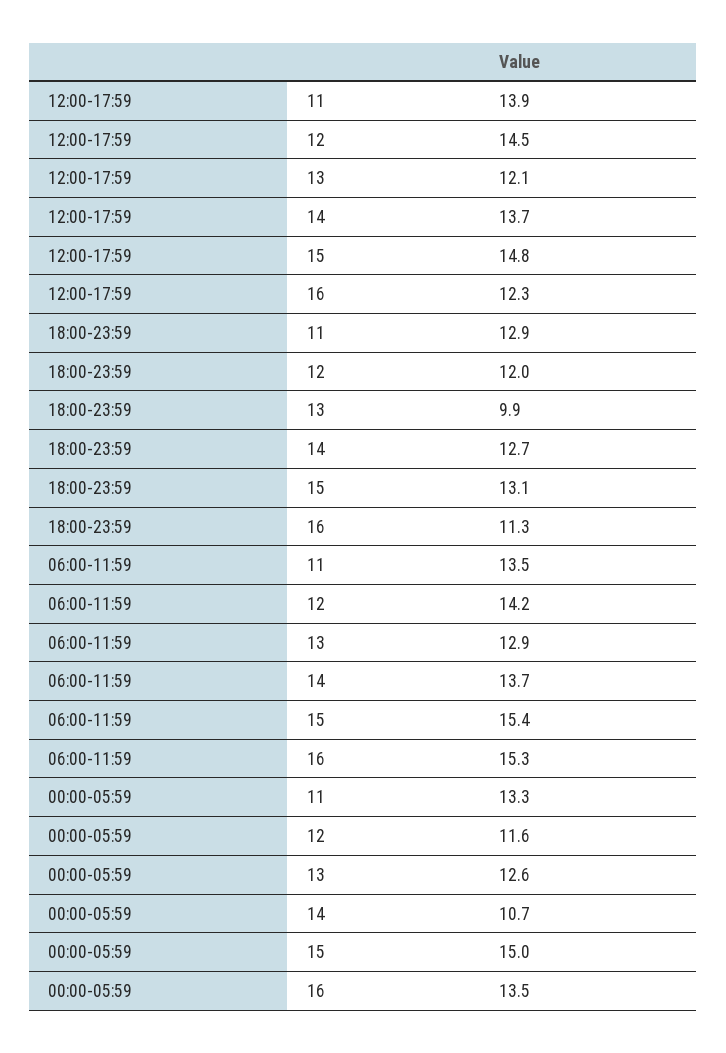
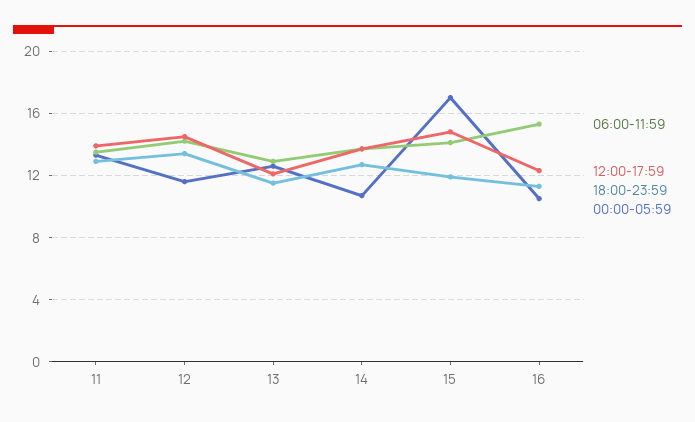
  {
    "12:00-17:59": {
      "11": 13.9,
      "12": 14.5,
      "13": 12.1,
      "14": 13.7,
      "15": 14.8,
      "16": 12.3
    },
    "18:00-23:59": {
      "11": 12.9,
-     "12": 12,
+     "12": 13.5,
-     "13": 9.9,
+     "13": 11.5,
      "14": 12.7,
-     "15": 13.1,
+     "15": 12,
      "16": 11.3
    },
    "06:00-11:59": {
      "11": 13.5,
      "12": 14.2,
      "13": 12.9,
      "14": 13.7,
-     "15": 15.4,
+     "15": 14,
      "16": 15.3
    },
    "00:00-05:59": {
      "11": 13.3,
      "12": 11.6,
      "13": 12.6,
      "14": 10.7,
-     "15": 15,
+     "15": 17,
-     "16": 13.5
+     "16": 10.5
    }
  }

